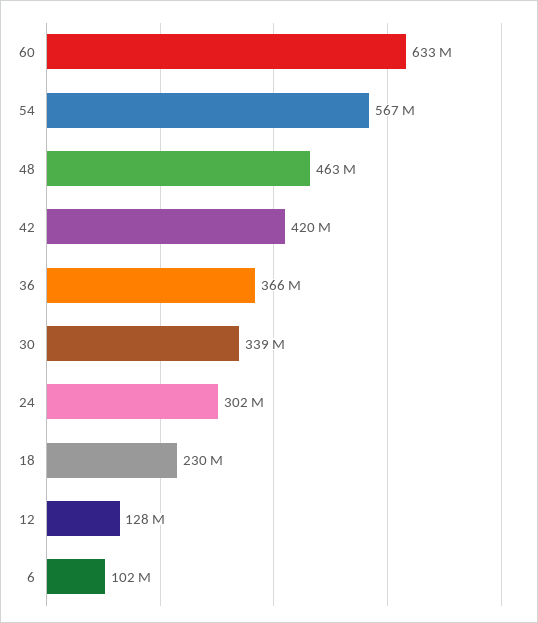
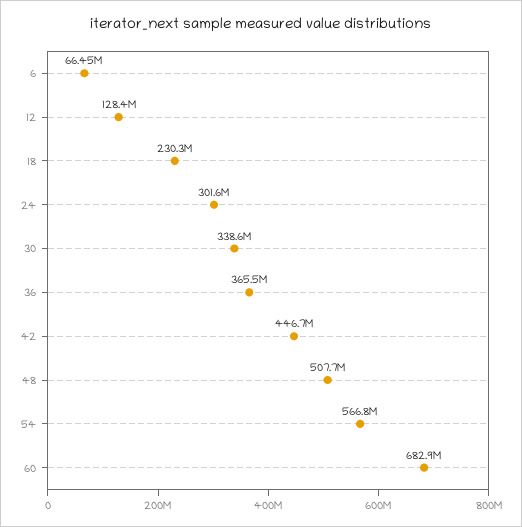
  {
-   "60": 633000000,
+   "60": 682900000,
    "54": 566800000,
-   "48": 463000000,
+   "48": 507700000,
-   "42": 420000000,
+   "42": 446700000,
    "36": 365500000,
    "30": 338600000,
    "24": 301600000,
    "18": 230300000,
    "12": 128400000,
-   "6": 102000000
+   "6": 66450000
  }

